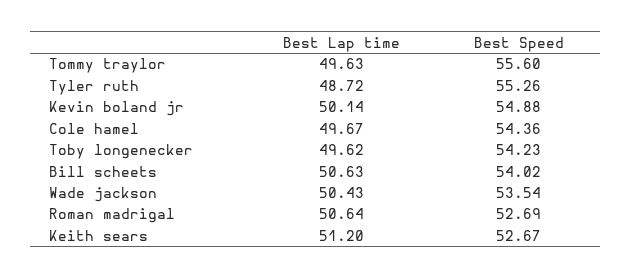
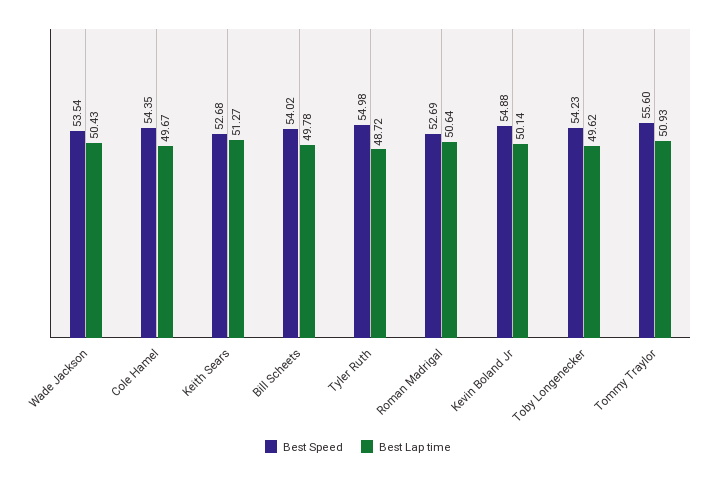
  {
    "Best Lap time": {
-     "Tommy traylor": 49.63,
+     "Tommy traylor": 50.93,
      "Tyler ruth": 48.72,
      "Kevin boland jr": 50.14,
      "Cole hamel": 49.67,
      "Toby longenecker": 49.62,
-     "Bill scheets": 50.63,
+     "Bill scheets": 49.78,
      "Wade jackson": 50.43,
      "Roman madrigal": 50.64,
-     "Keith sears": 51.2
+     "Keith sears": 51.27
    },
    "Best Speed": {
      "Tommy traylor": 55.6,
-     "Tyler ruth": 55.26,
+     "Tyler ruth": 54.98,
      "Kevin boland jr": 54.88,
-     "Cole hamel": 54.36,
+     "Cole hamel": 54.35,
      "Toby longenecker": 54.23,
      "Bill scheets": 54.02,
      "Wade jackson": 53.54,
      "Roman madrigal": 52.69,
-     "Keith sears": 52.67
+     "Keith sears": 52.68
    }
  }

